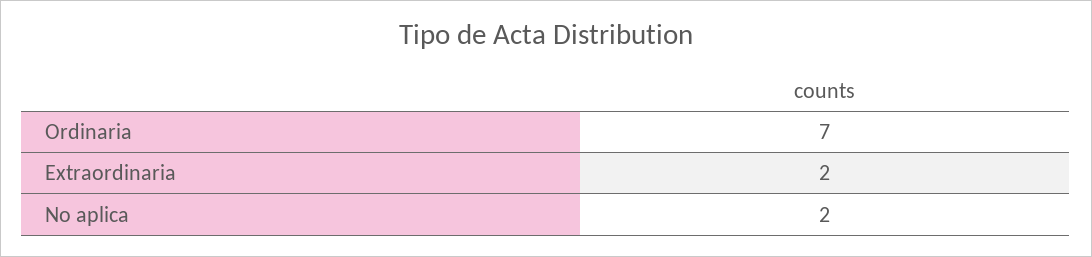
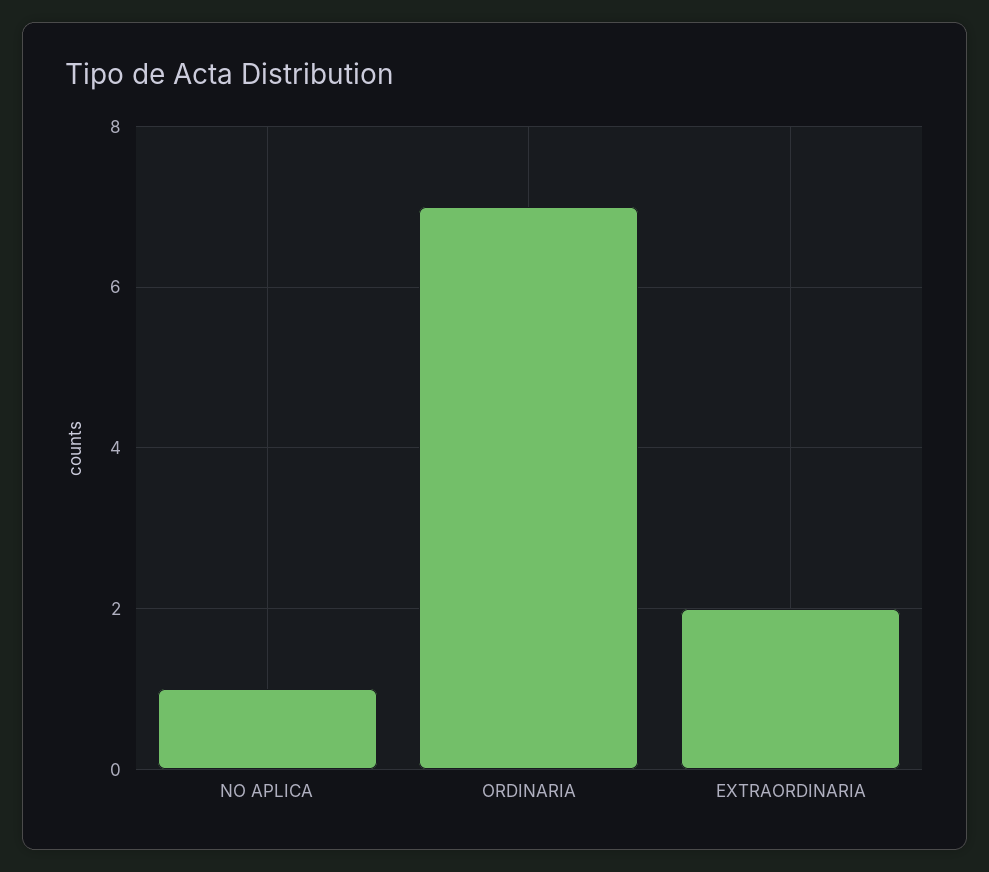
  {
    "Ordinaria": 7,
    "Extraordinaria": 2,
-   "No aplica": 2
+   "No aplica": 1
  }

